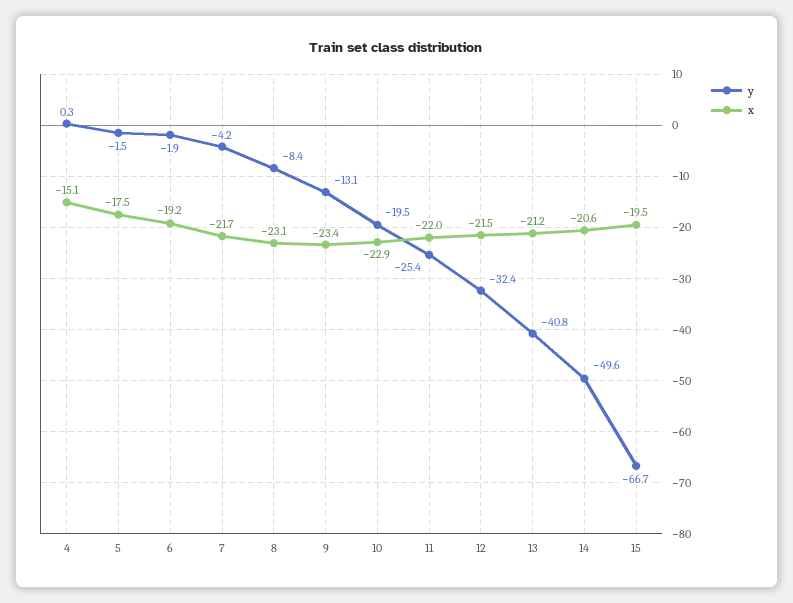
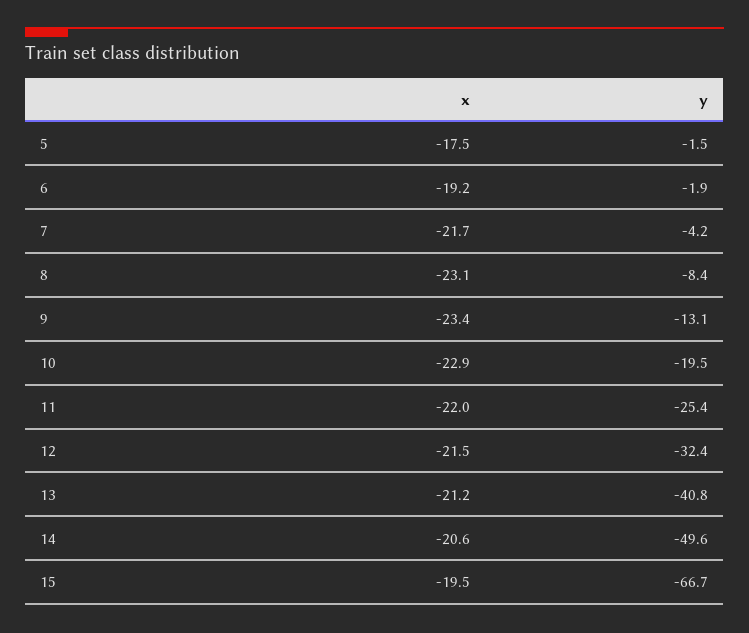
  {
    "y": {
-     "4": 0.3,
      "5": -1.5,
      "6": -1.9,
      "7": -4.2,
      "8": -8.4,
      "9": -13.1,
      "10": -19.5,
      "11": -25.4,
      "12": -32.4,
      "13": -40.8,
      "14": -49.6,
      "15": -66.7
    },
    "x": {
-     "4": -15.1,
      "5": -17.5,
      "6": -19.2,
      "7": -21.7,
      "8": -23.1,
      "9": -23.4,
      "10": -22.9,
      "11": -22,
      "12": -21.5,
      "13": -21.2,
      "14": -20.6,
      "15": -19.5
    }
  }

